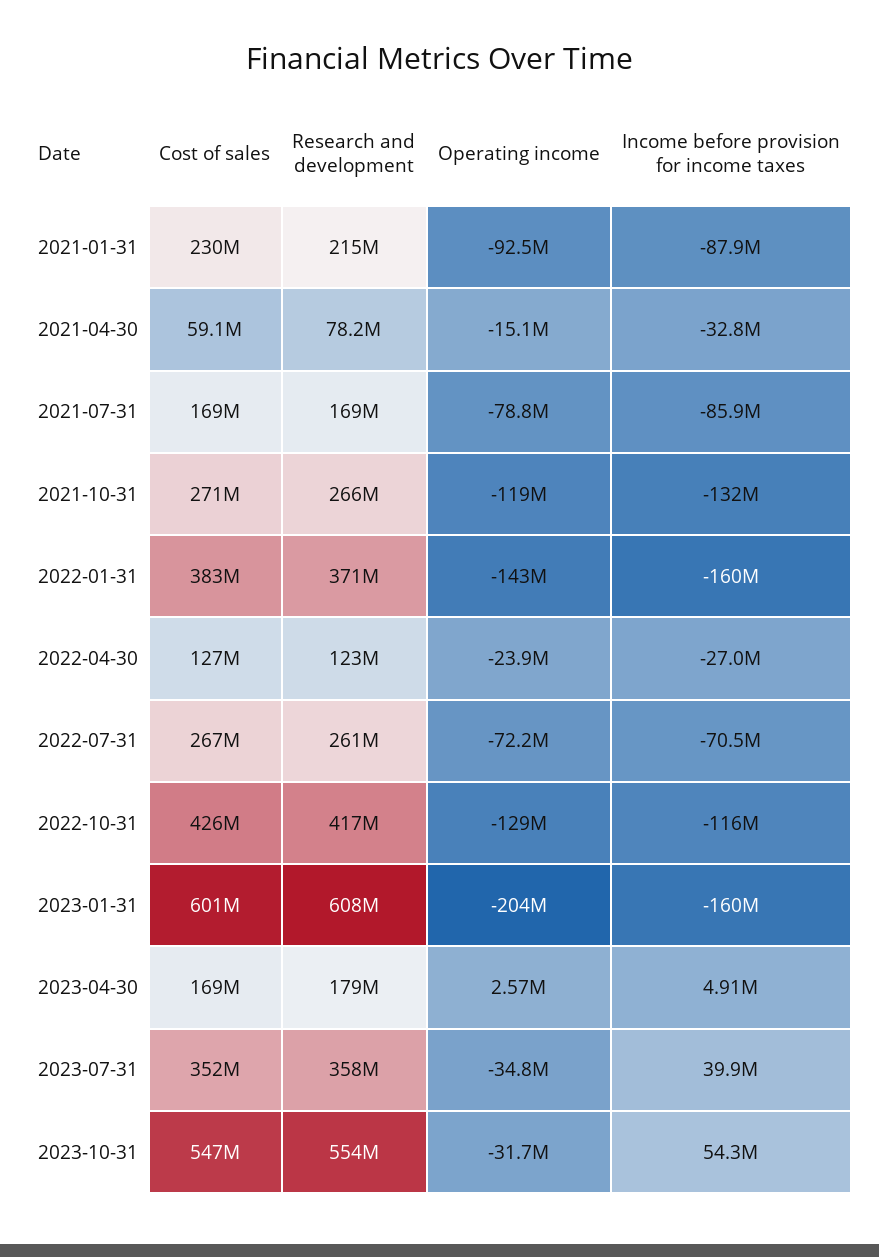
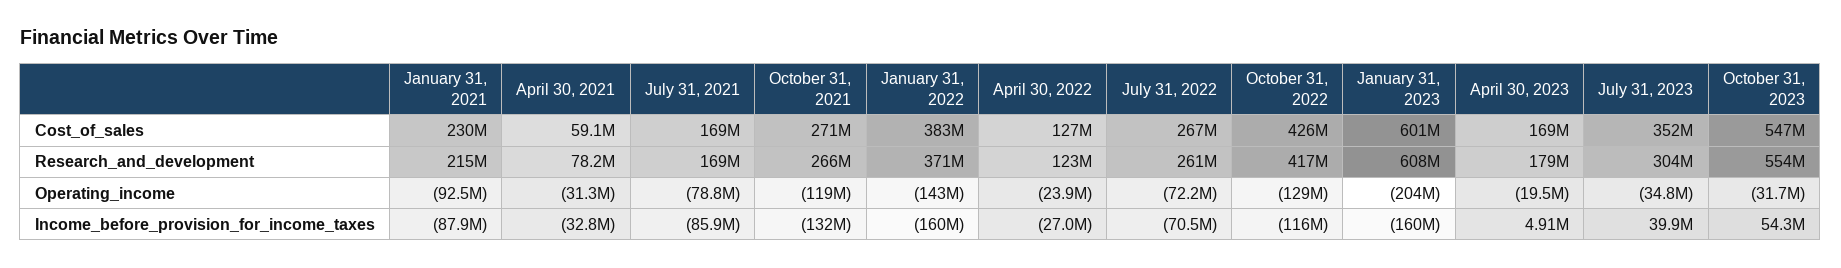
  {
    "Cost of sales": {
      "2021-01-31": 230000000,
      "2021-04-30": 59100000,
      "2021-07-31": 169000000,
      "2021-10-31": 271000000,
      "2022-01-31": 383000000,
      "2022-04-30": 127000000,
      "2022-07-31": 267000000,
      "2022-10-31": 426000000,
      "2023-01-31": 601000000,
      "2023-04-30": 169000000,
      "2023-07-31": 352000000,
      "2023-10-31": 547000000
    },
    "Research and development": {
      "2021-01-31": 215000000,
      "2021-04-30": 78200000,
      "2021-07-31": 169000000,
      "2021-10-31": 266000000,
      "2022-01-31": 371000000,
      "2022-04-30": 123000000,
      "2022-07-31": 261000000,
      "2022-10-31": 417000000,
      "2023-01-31": 608000000,
      "2023-04-30": 179000000,
-     "2023-07-31": 358000000,
+     "2023-07-31": 304000000,
      "2023-10-31": 554000000
    },
    "Operating income": {
      "2021-01-31": -92500000,
-     "2021-04-30": -15100000,
+     "2021-04-30": -31300000,
      "2021-07-31": -78800000,
      "2021-10-31": -119000000,
      "2022-01-31": -143000000,
      "2022-04-30": -23900000,
      "2022-07-31": -72200000,
      "2022-10-31": -129000000,
      "2023-01-31": -204000000,
-     "2023-04-30": 2570000,
+     "2023-04-30": -19500000,
      "2023-07-31": -34800000,
      "2023-10-31": -31700000
    },
    "Income before provision for income taxes": {
      "2021-01-31": -87900000,
      "2021-04-30": -32800000,
      "2021-07-31": -85900000,
      "2021-10-31": -132000000,
      "2022-01-31": -160000000,
      "2022-04-30": -27000000,
      "2022-07-31": -70500000,
      "2022-10-31": -116000000,
      "2023-01-31": -160000000,
      "2023-04-30": 4910000,
      "2023-07-31": 39900000,
      "2023-10-31": 54300000
    }
  }

